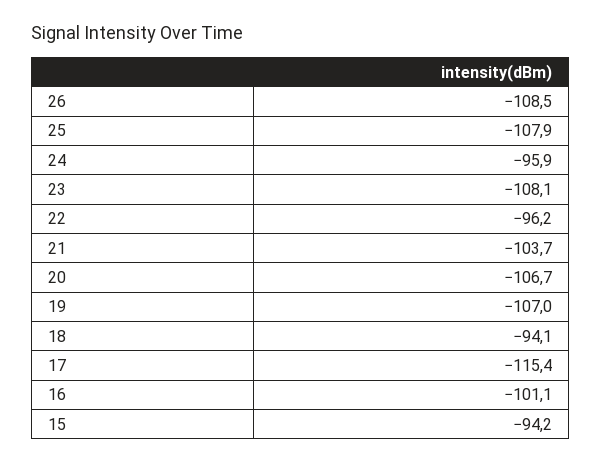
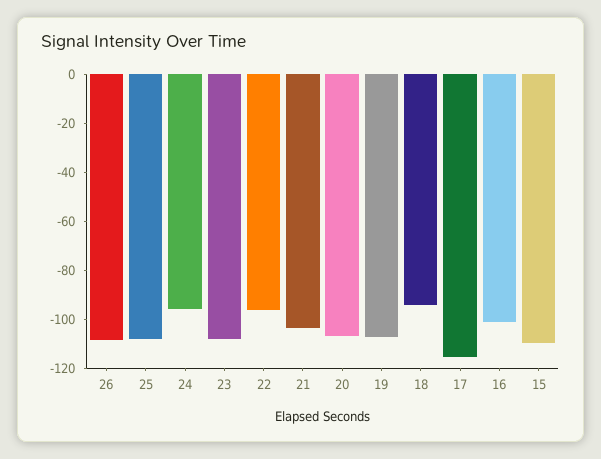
  {
    "26": -108.5,
    "25": -107.9,
    "24": -95.9,
    "23": -108.1,
    "22": -96.2,
    "21": -103.7,
    "20": -106.7,
    "19": -107,
    "18": -94.1,
    "17": -115.4,
    "16": -101.1,
-   "15": -94.2
+   "15": -110
  }

